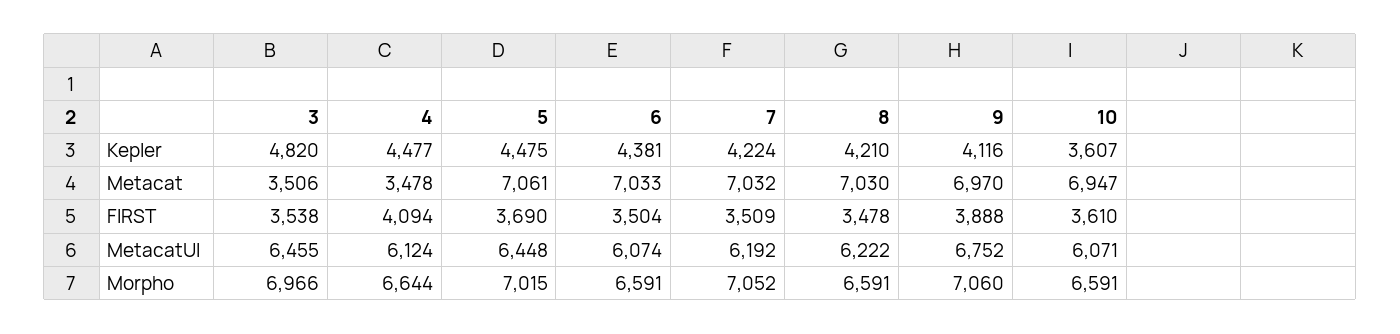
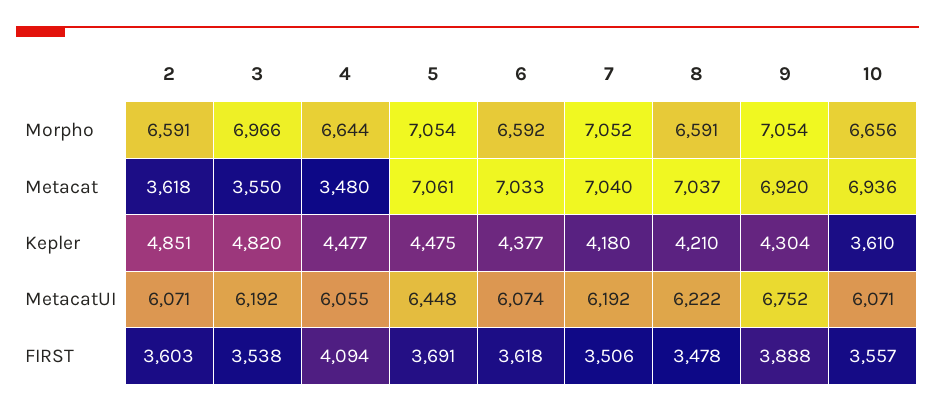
  {
    "3": {
      "Kepler": 4820,
-     "Metacat": 3506,
+     "Metacat": 3550,
      "FIRST": 3538,
-     "MetacatUI": 6455,
+     "MetacatUI": 6192,
      "Morpho": 6966
    },
    "4": {
      "Kepler": 4477,
-     "Metacat": 3478,
+     "Metacat": 3480,
      "FIRST": 4094,
-     "MetacatUI": 6124,
+     "MetacatUI": 6055,
      "Morpho": 6644
    },
    "5": {
      "Kepler": 4475,
      "Metacat": 7061,
-     "FIRST": 3690,
+     "FIRST": 3691,
      "MetacatUI": 6448,
-     "Morpho": 7015
+     "Morpho": 7054
    },
    "6": {
-     "Kepler": 4381,
+     "Kepler": 4377,
      "Metacat": 7033,
-     "FIRST": 3504,
+     "FIRST": 3618,
      "MetacatUI": 6074,
-     "Morpho": 6591
+     "Morpho": 6592
    },
    "7": {
-     "Kepler": 4224,
+     "Kepler": 4180,
-     "Metacat": 7032,
+     "Metacat": 7040,
-     "FIRST": 3509,
+     "FIRST": 3506,
      "MetacatUI": 6192,
      "Morpho": 7052
    },
    "8": {
      "Kepler": 4210,
-     "Metacat": 7030,
+     "Metacat": 7037,
      "FIRST": 3478,
      "MetacatUI": 6222,
      "Morpho": 6591
    },
    "9": {
-     "Kepler": 4116,
+     "Kepler": 4304,
-     "Metacat": 6970,
+     "Metacat": 6920,
      "FIRST": 3888,
      "MetacatUI": 6752,
-     "Morpho": 7060
+     "Morpho": 7054
    },
    "10": {
-     "Kepler": 3607,
+     "Kepler": 3610,
-     "Metacat": 6947,
+     "Metacat": 6936,
-     "FIRST": 3610,
+     "FIRST": 3557,
      "MetacatUI": 6071,
-     "Morpho": 6591
+     "Morpho": 6656
-   }
+   },
+   "2": {
+     "Morpho": 6591,
+     "Metacat": 3618,
+     "Kepler": 4851,
+     "MetacatUI": 6071,
+     "FIRST": 3603
+   }
  }

